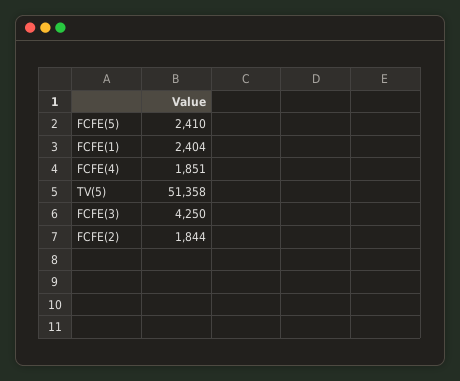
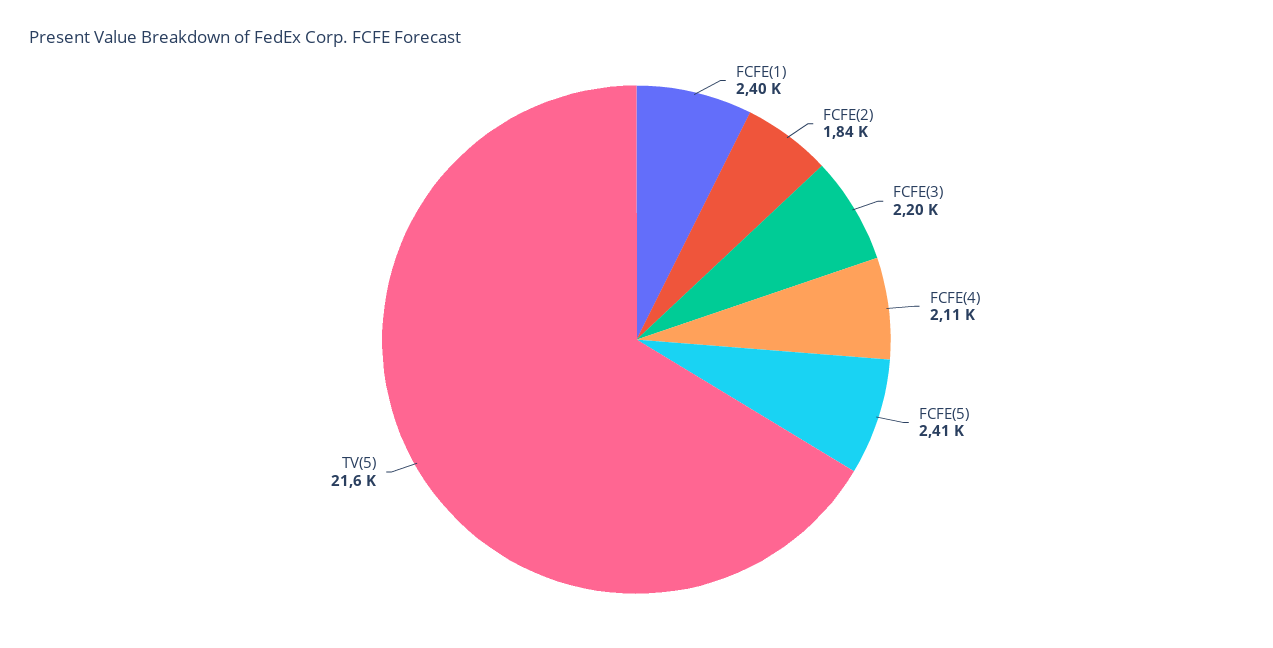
  {
    "FCFE(5)": 2410,
    "FCFE(1)": 2404,
-   "FCFE(4)": 1851,
+   "FCFE(4)": 2110,
-   "TV(5)": 51358,
+   "TV(5)": 21600,
-   "FCFE(3)": 4250,
+   "FCFE(3)": 2200,
    "FCFE(2)": 1844
  }

